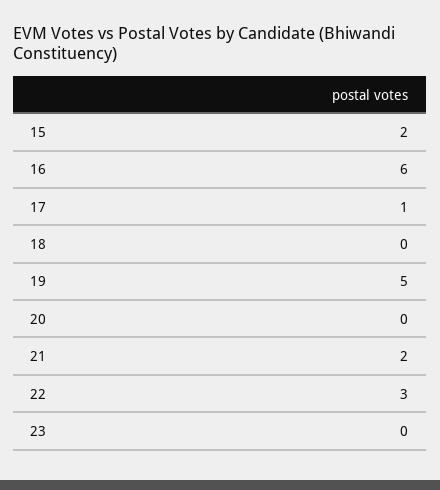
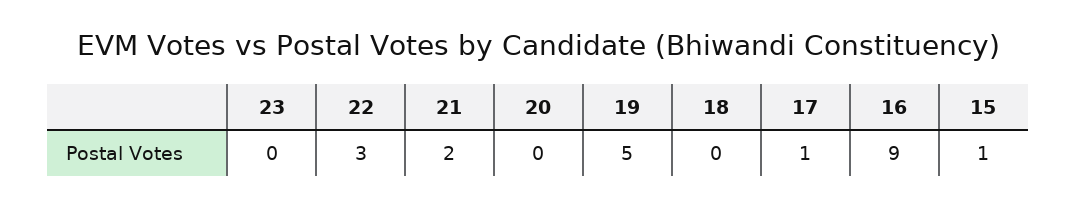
  {
-   "15": 2,
+   "15": 1,
-   "16": 6,
+   "16": 9,
    "17": 1,
    "18": 0,
    "19": 5,
    "20": 0,
    "21": 2,
    "22": 3,
    "23": 0
  }

